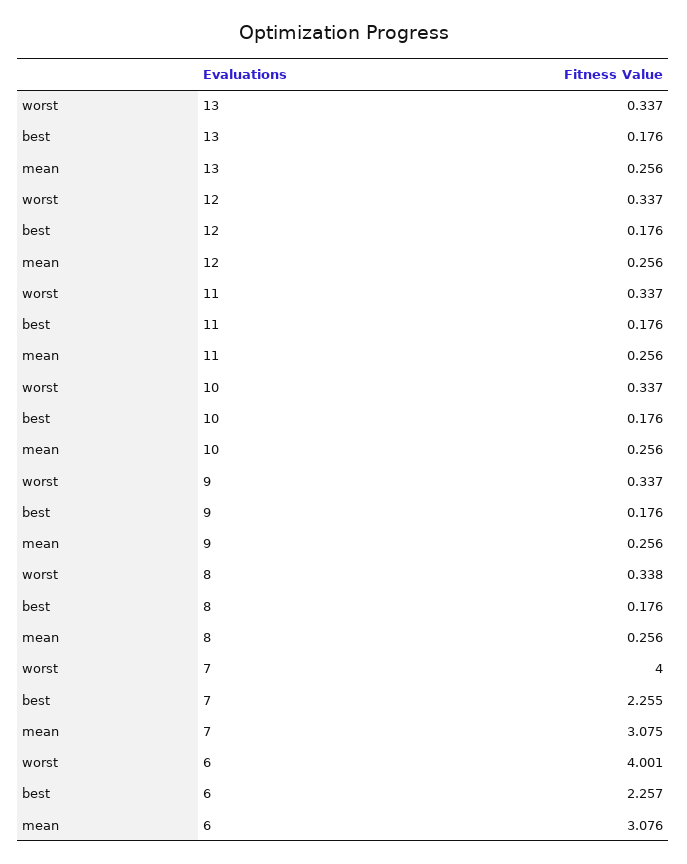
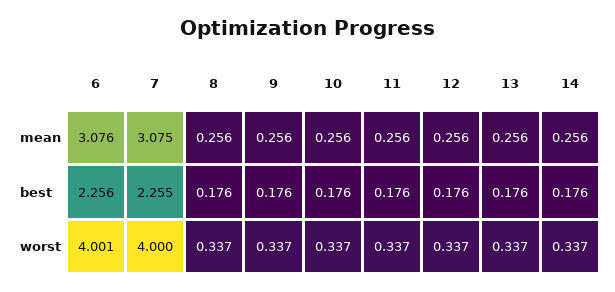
  {
    "worst": {
      "13": 0.337,
      "12": 0.337,
      "11": 0.337,
      "10": 0.337,
      "9": 0.337,
-     "8": 0.338,
+     "8": 0.337,
      "7": 4,
-     "6": 4.001
+     "6": 4.001,
+     "14": 0.337
    },
    "best": {
      "13": 0.176,
      "12": 0.176,
      "11": 0.176,
      "10": 0.176,
      "9": 0.176,
      "8": 0.176,
      "7": 2.255,
-     "6": 2.257
+     "6": 2.256,
+     "14": 0.176
    },
    "mean": {
      "13": 0.256,
      "12": 0.256,
      "11": 0.256,
      "10": 0.256,
      "9": 0.256,
      "8": 0.256,
      "7": 3.075,
-     "6": 3.076
+     "6": 3.076,
+     "14": 0.256
    }
  }

